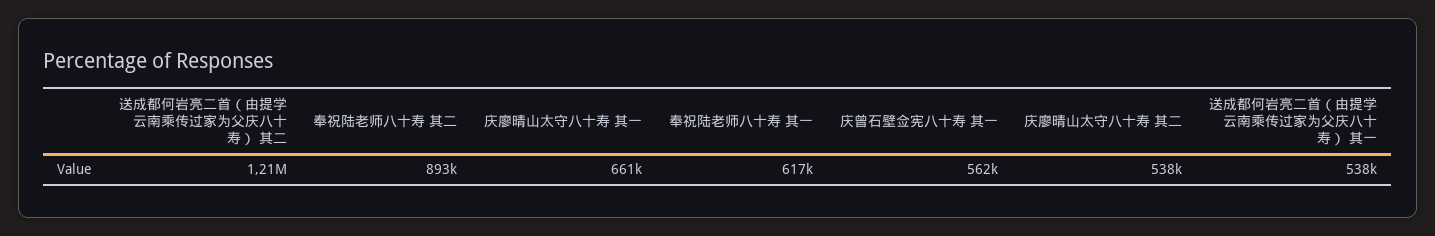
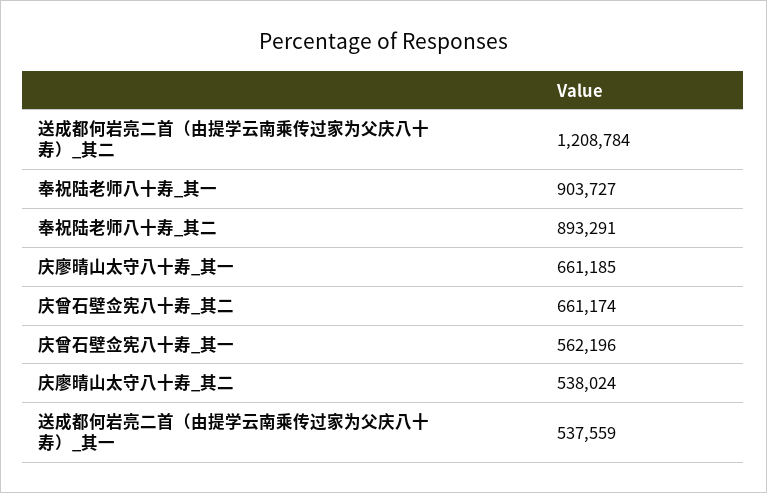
  {
    "送成都何岩亮二首（由提学云南乘传过家为父庆八十寿） 其二": 1208784,
    "奉祝陆老师八十寿 其二": 893291,
    "庆廖晴山太守八十寿 其一": 661185,
-   "奉祝陆老师八十寿 其一": 617000,
+   "奉祝陆老师八十寿 其一": 903727,
    "庆曾石壁佥宪八十寿 其一": 562196,
    "庆廖晴山太守八十寿 其二": 538024,
-   "送成都何岩亮二首（由提学云南乘传过家为父庆八十寿） 其一": 537559
+   "送成都何岩亮二首（由提学云南乘传过家为父庆八十寿） 其一": 537559,
+   "庆曾石壁佥宪八十寿_其二": 661174
  }

